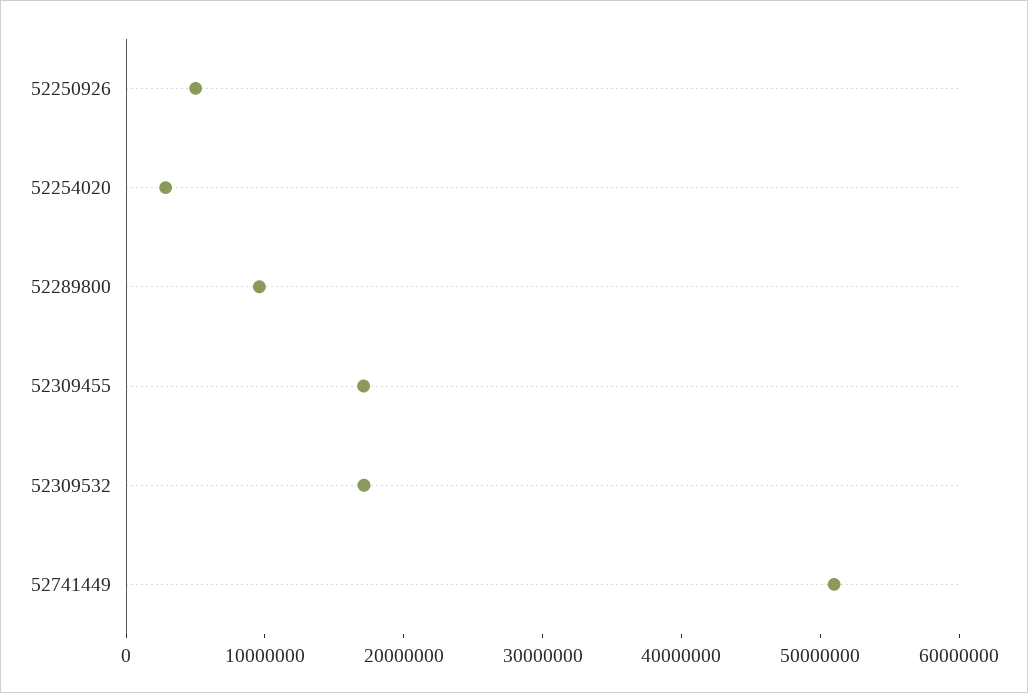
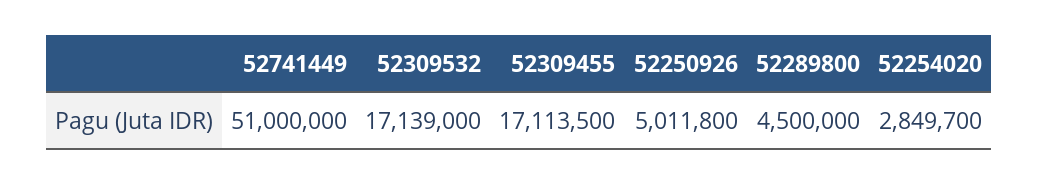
  {
    "52250926": 5011800,
    "52254020": 2849700,
-   "52289800": 10000000,
+   "52289800": 4500000,
    "52309455": 17113500,
    "52309532": 17139000,
    "52741449": 51000000
  }

